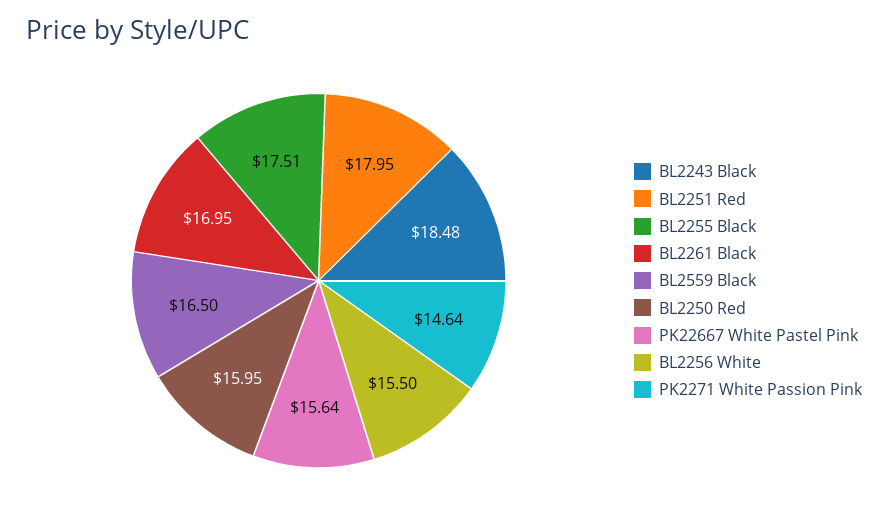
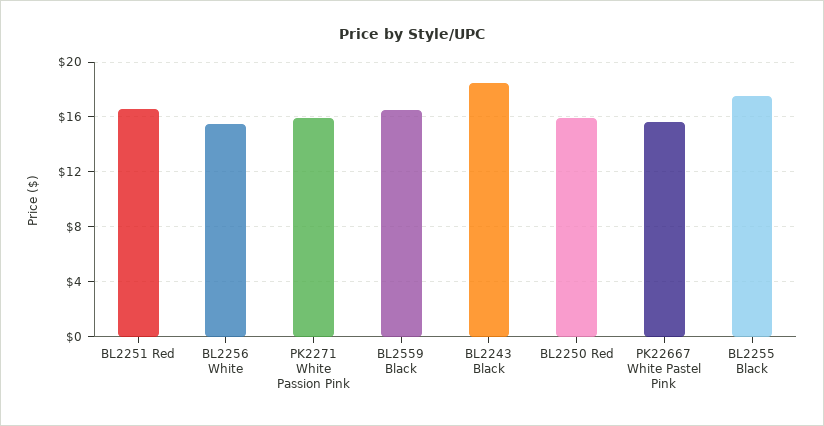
  {
    "BL2243 Black": 18.48,
-   "BL2251 Red": 17.95,
+   "BL2251 Red": 16.5,
    "BL2255 Black": 17.51,
-   "BL2261 Black": 16.95,
    "BL2559 Black": 16.5,
    "BL2250 Red": 15.95,
    "PK22667 White Pastel Pink": 15.64,
    "BL2256 White": 15.5,
-   "PK2271 White Passion Pink": 14.64
+   "PK2271 White Passion Pink": 16
  }

